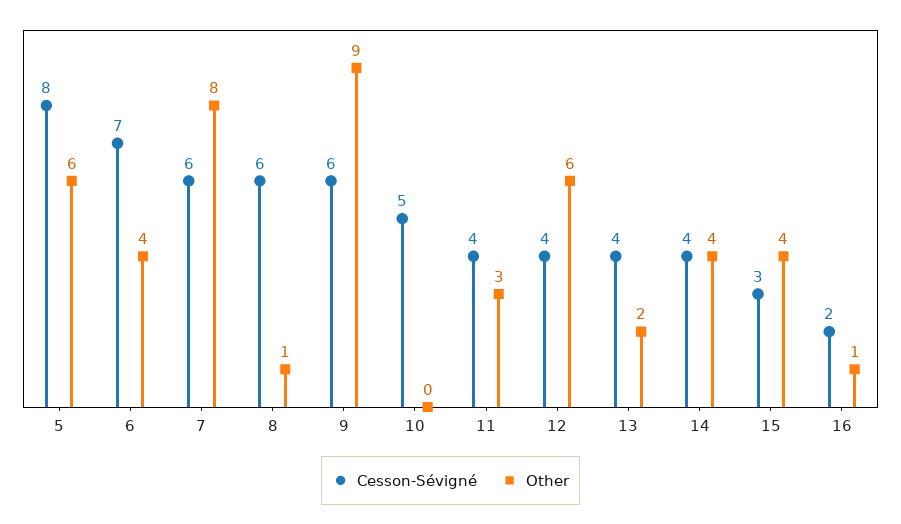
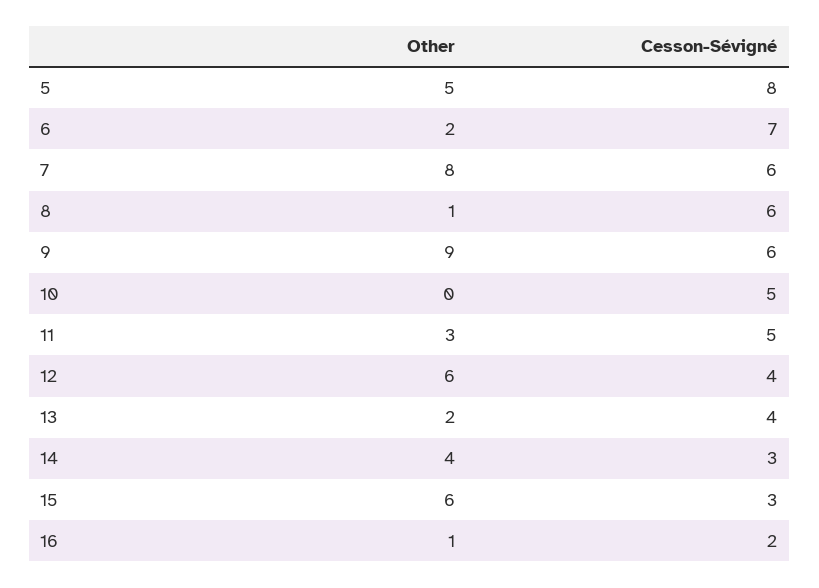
  {
    "Cesson-Sévigné": {
      "5": 8,
      "6": 7,
      "7": 6,
      "8": 6,
      "9": 6,
      "10": 5,
-     "11": 4,
+     "11": 5,
      "12": 4,
      "13": 4,
-     "14": 4,
+     "14": 3,
      "15": 3,
      "16": 2
    },
    "Other": {
-     "5": 6,
+     "5": 5,
-     "6": 4,
+     "6": 2,
      "7": 8,
      "8": 1,
      "9": 9,
      "10": 0,
      "11": 3,
      "12": 6,
      "13": 2,
      "14": 4,
-     "15": 4,
+     "15": 6,
      "16": 1
    }
  }

